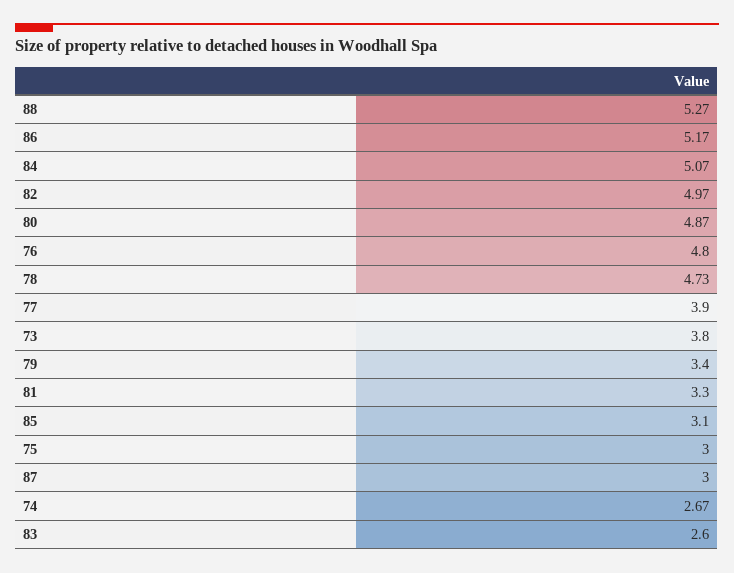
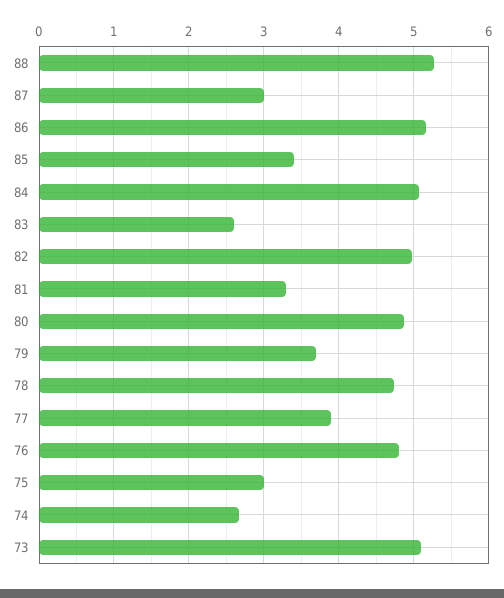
  {
    "88": 5.27,
    "86": 5.17,
    "84": 5.07,
    "82": 4.97,
    "80": 4.87,
    "76": 4.8,
    "78": 4.73,
    "77": 3.9,
-   "73": 3.8,
+   "73": 5.1,
-   "79": 3.4,
+   "79": 3.7,
    "81": 3.3,
-   "85": 3.1,
+   "85": 3.4,
    "75": 3,
    "87": 3,
    "74": 2.67,
    "83": 2.6
  }

